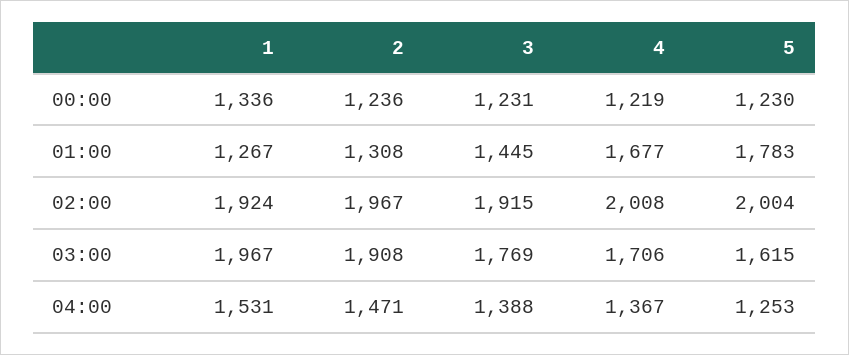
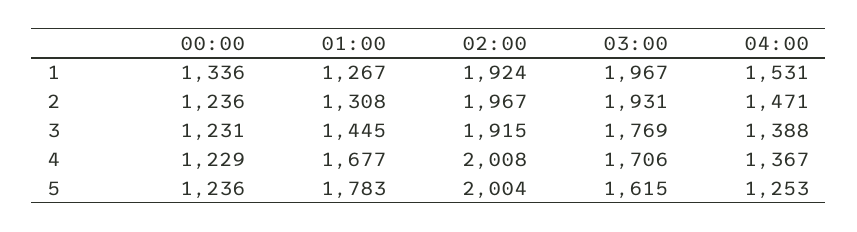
  {
    "1": {
      "00:00": 1336,
      "01:00": 1267,
      "02:00": 1924,
      "03:00": 1967,
      "04:00": 1531
    },
    "2": {
      "00:00": 1236,
      "01:00": 1308,
      "02:00": 1967,
-     "03:00": 1908,
+     "03:00": 1931,
      "04:00": 1471
    },
    "3": {
      "00:00": 1231,
      "01:00": 1445,
      "02:00": 1915,
      "03:00": 1769,
      "04:00": 1388
    },
    "4": {
-     "00:00": 1219,
+     "00:00": 1229,
      "01:00": 1677,
      "02:00": 2008,
      "03:00": 1706,
      "04:00": 1367
    },
    "5": {
-     "00:00": 1230,
+     "00:00": 1236,
      "01:00": 1783,
      "02:00": 2004,
      "03:00": 1615,
      "04:00": 1253
    }
  }

